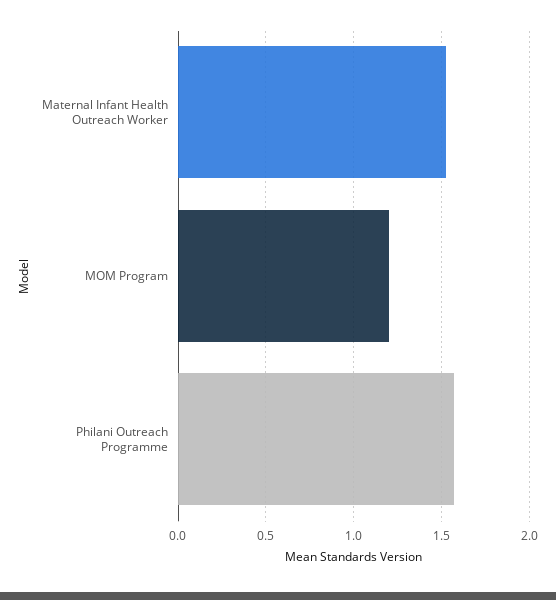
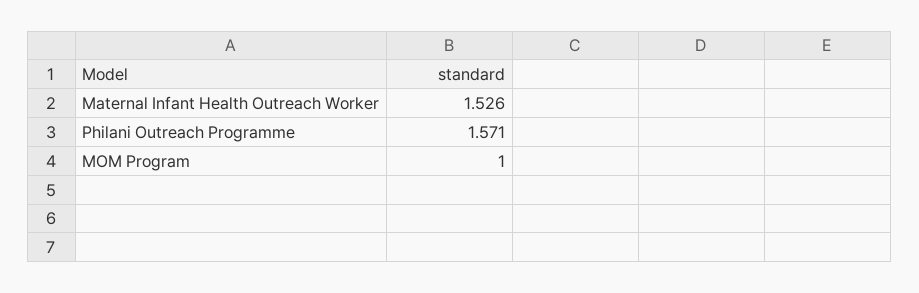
  {
    "Maternal Infant Health Outreach Worker": 1.526,
-   "MOM Program": 1.2,
+   "MOM Program": 1,
    "Philani Outreach Programme": 1.571
  }

